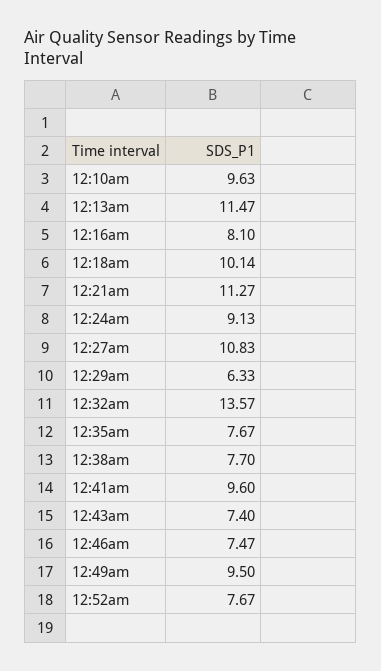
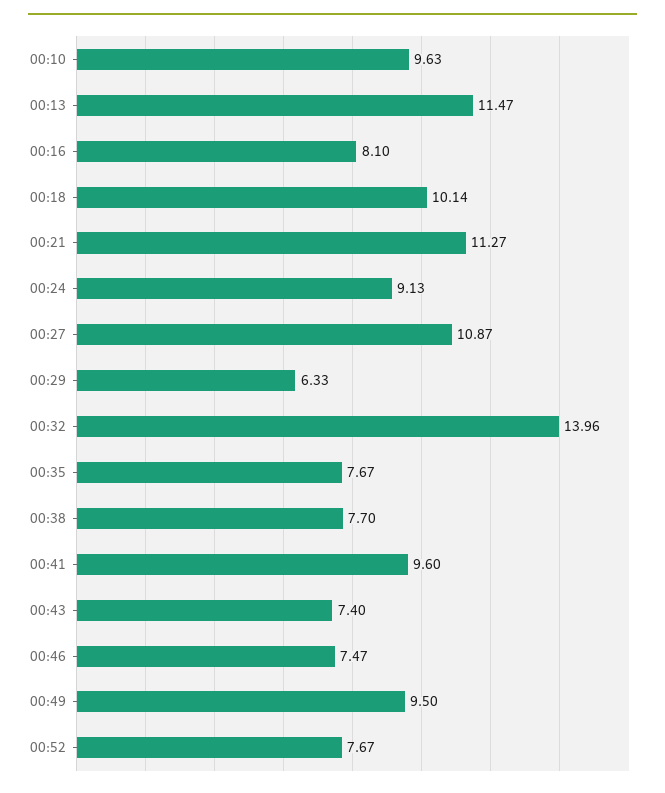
  {
    "12:10am": 9.63,
    "12:13am": 11.47,
    "12:16am": 8.1,
    "12:18am": 10.14,
    "12:21am": 11.27,
    "12:24am": 9.13,
-   "12:27am": 10.83,
+   "12:27am": 10.87,
    "12:29am": 6.33,
-   "12:32am": 13.57,
+   "12:32am": 13.96,
    "12:35am": 7.67,
    "12:38am": 7.7,
    "12:41am": 9.6,
    "12:43am": 7.4,
    "12:46am": 7.47,
    "12:49am": 9.5,
    "12:52am": 7.67
  }

